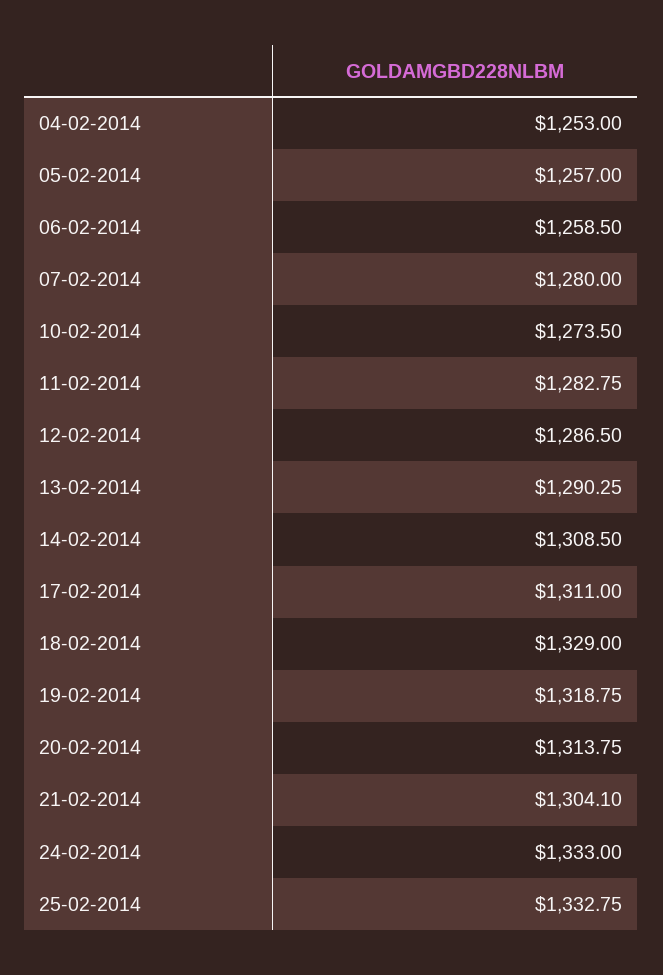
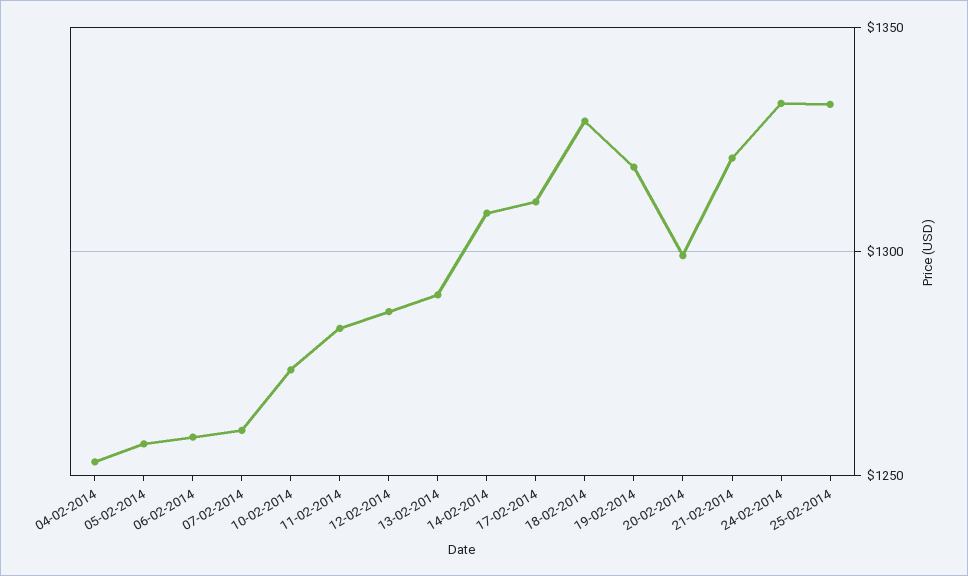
  {
    "04-02-2014": 1253,
    "05-02-2014": 1257,
    "06-02-2014": 1258.5,
-   "07-02-2014": 1280,
+   "07-02-2014": 1260,
    "10-02-2014": 1273.5,
    "11-02-2014": 1282.75,
    "12-02-2014": 1286.5,
    "13-02-2014": 1290.25,
    "14-02-2014": 1308.5,
    "17-02-2014": 1311,
    "18-02-2014": 1329,
    "19-02-2014": 1318.75,
-   "20-02-2014": 1313.75,
+   "20-02-2014": 1300,
-   "21-02-2014": 1304.1,
+   "21-02-2014": 1320,
    "24-02-2014": 1333,
    "25-02-2014": 1332.75
  }

